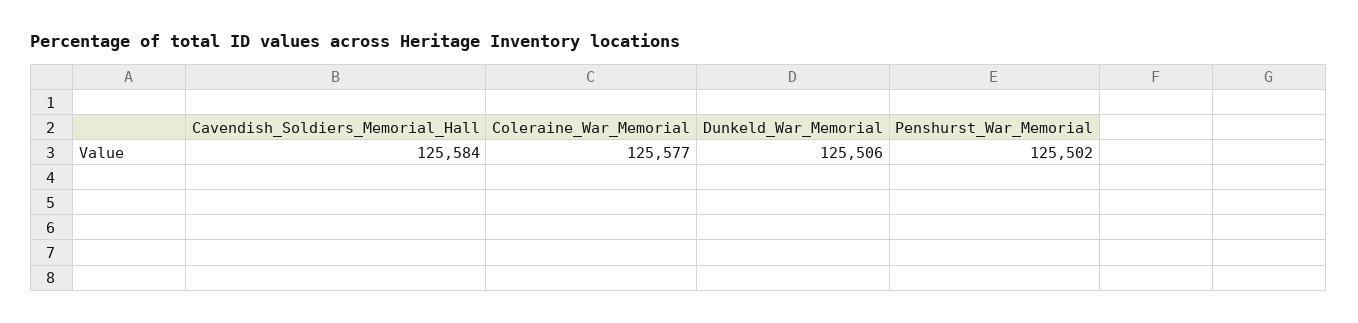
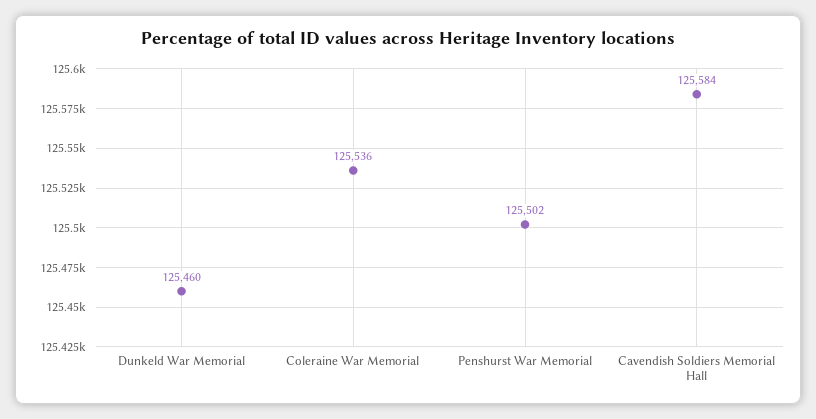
  {
    "Cavendish_Soldiers_Memorial_Hall": 125584,
-   "Coleraine_War_Memorial": 125577,
+   "Coleraine_War_Memorial": 125536,
-   "Dunkeld_War_Memorial": 125506,
+   "Dunkeld_War_Memorial": 125460,
    "Penshurst_War_Memorial": 125502
  }

